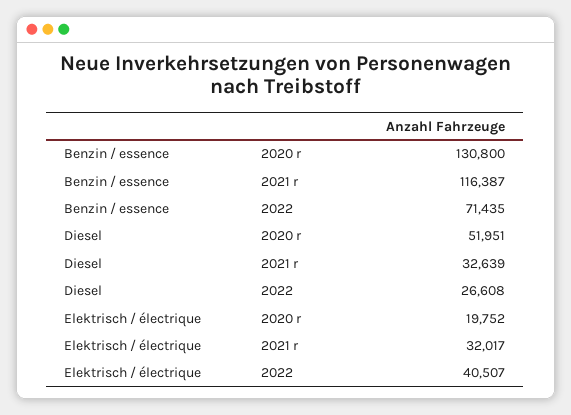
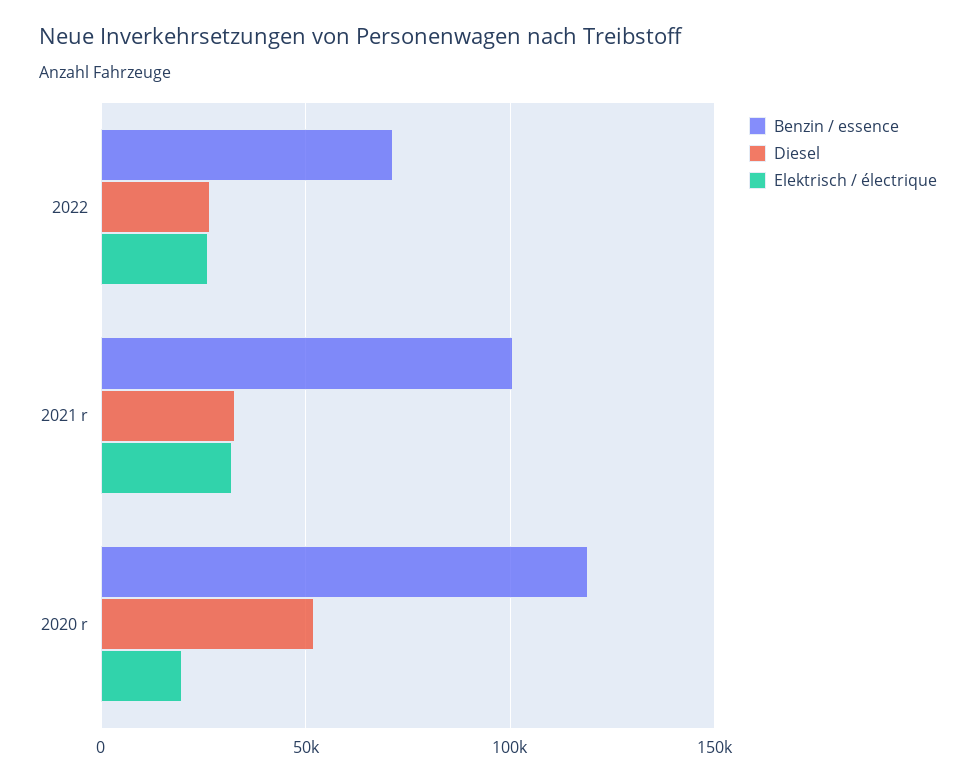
  {
    "Benzin / essence": {
-     "2020 r": 130800,
+     "2020 r": 120000,
-     "2021 r": 116387,
+     "2021 r": 100000,
      "2022": 71435
    },
    "Diesel": {
      "2020 r": 51951,
      "2021 r": 32639,
      "2022": 26608
    },
    "Elektrisch / électrique": {
      "2020 r": 19752,
      "2021 r": 32017,
-     "2022": 40507
+     "2022": 25000
    }
  }

